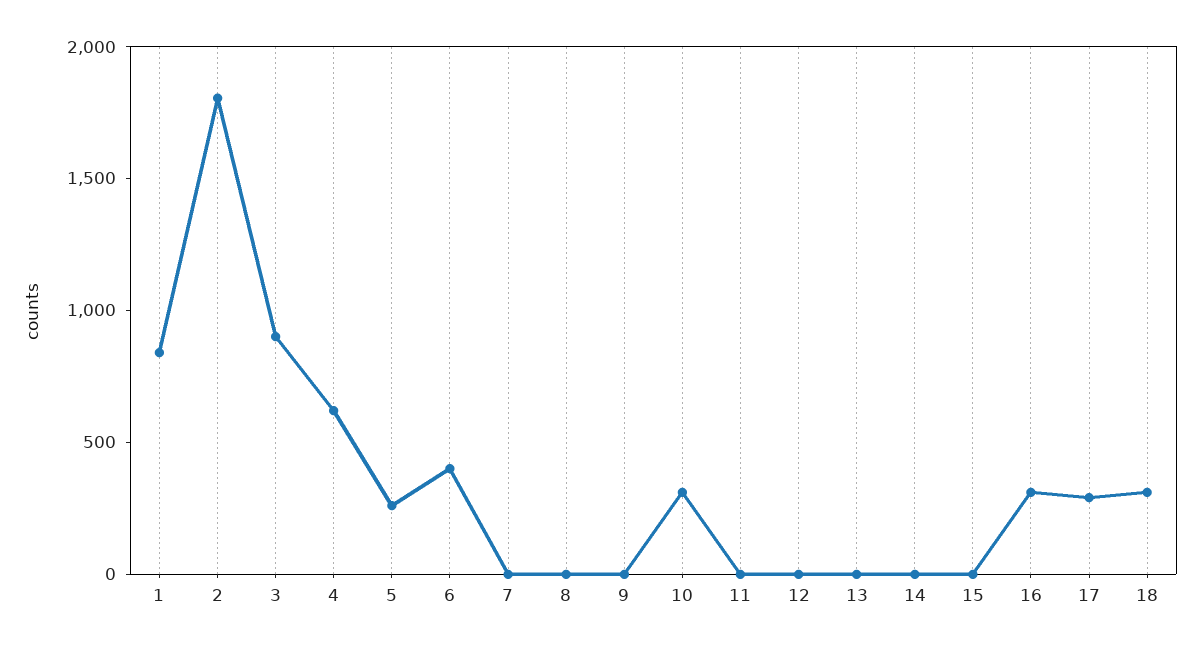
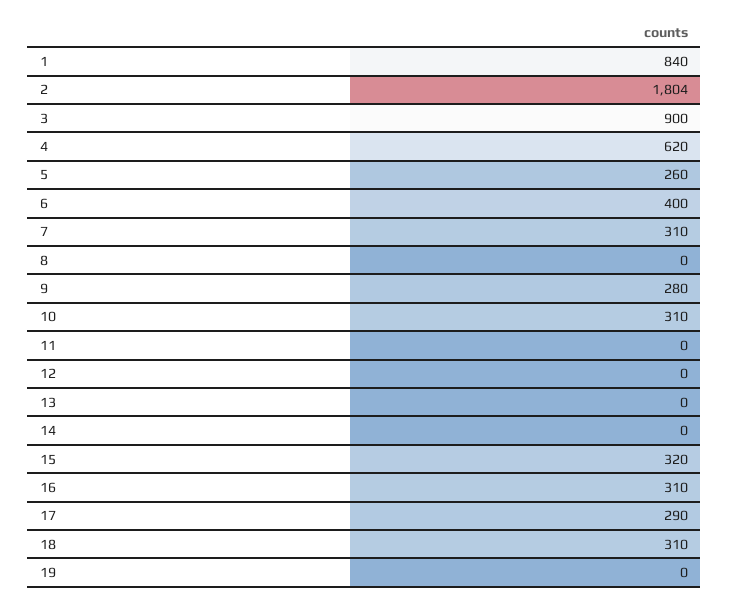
  {
    "1": 840,
    "2": 1804,
    "3": 900,
    "4": 620,
    "5": 260,
    "6": 400,
-   "7": 0,
+   "7": 310,
    "8": 0,
-   "9": 0,
+   "9": 280,
    "10": 310,
    "11": 0,
    "12": 0,
    "13": 0,
    "14": 0,
-   "15": 0,
+   "15": 320,
    "16": 310,
    "17": 290,
-   "18": 310
+   "18": 310,
+   "19": 0
  }

